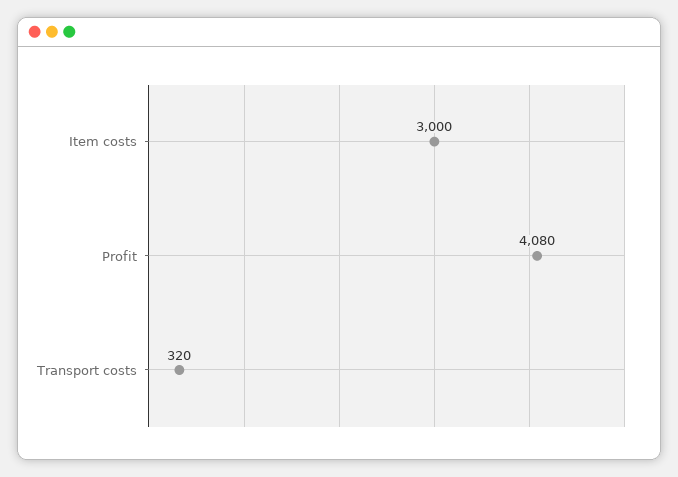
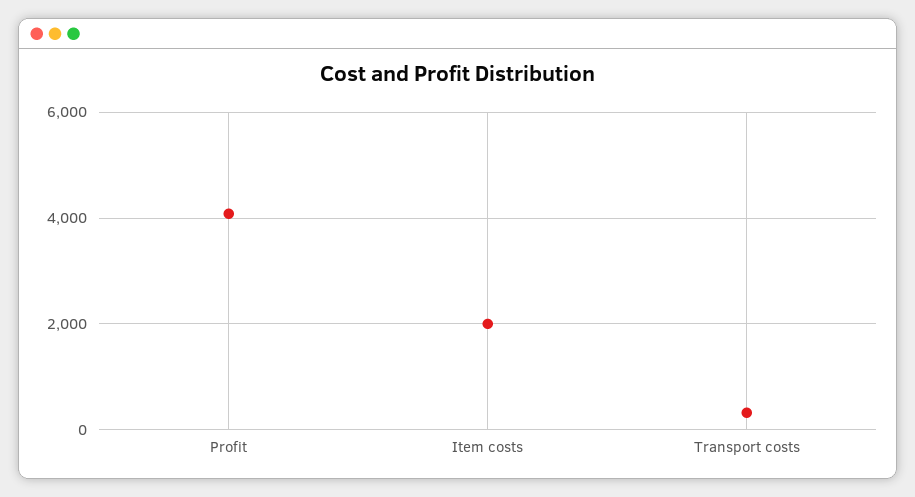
  {
-   "Item costs": 3000,
+   "Item costs": 2000,
    "Profit": 4080,
    "Transport costs": 320
  }

